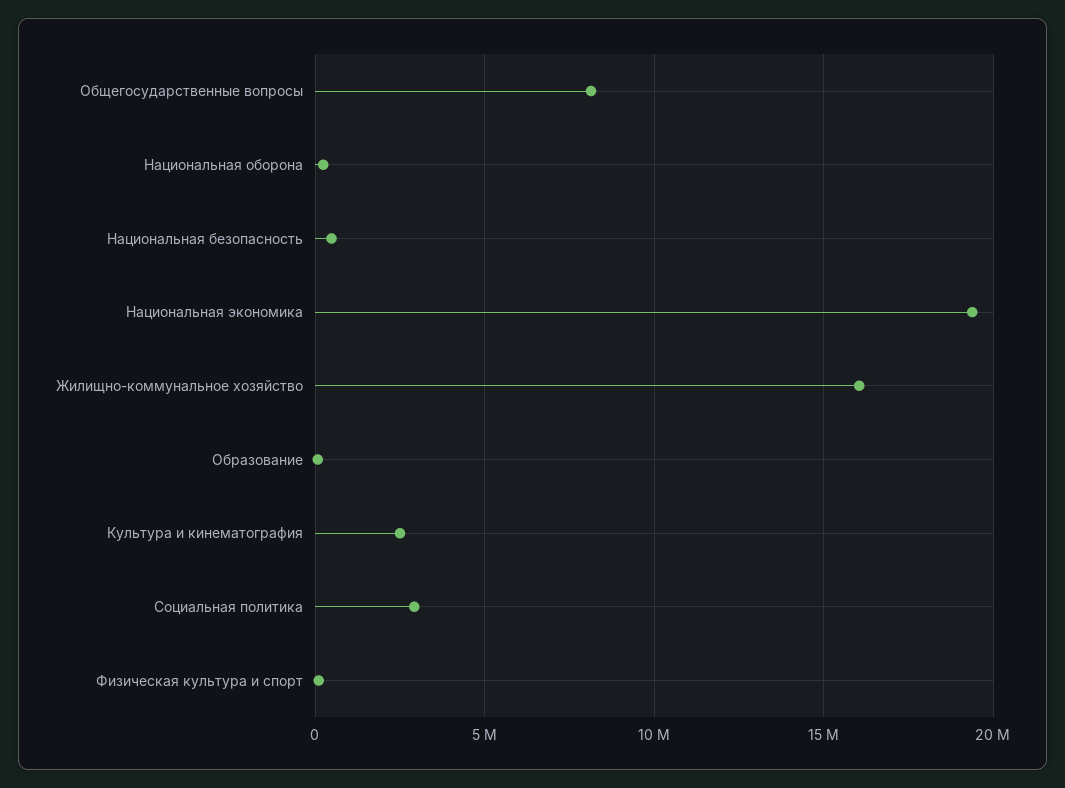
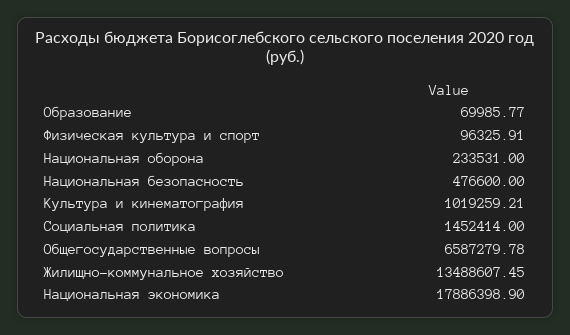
  {
-   "Общегосударственные вопросы": 8000000,
+   "Общегосударственные вопросы": 6587279.78,
    "Национальная оборона": 233531,
    "Национальная безопасность": 476600,
-   "Национальная экономика": 19500000,
+   "Национальная экономика": 17886398.9,
-   "Жилищно-коммунальное хозяйство": 16000000,
+   "Жилищно-коммунальное хозяйство": 13488607.45,
    "Образование": 69985.77,
-   "Культура и кинематография": 2500000,
+   "Культура и кинематография": 1019259.21,
-   "Социальная политика": 3000000,
+   "Социальная политика": 1452414,
    "Физическая культура и спорт": 96325.91
  }

